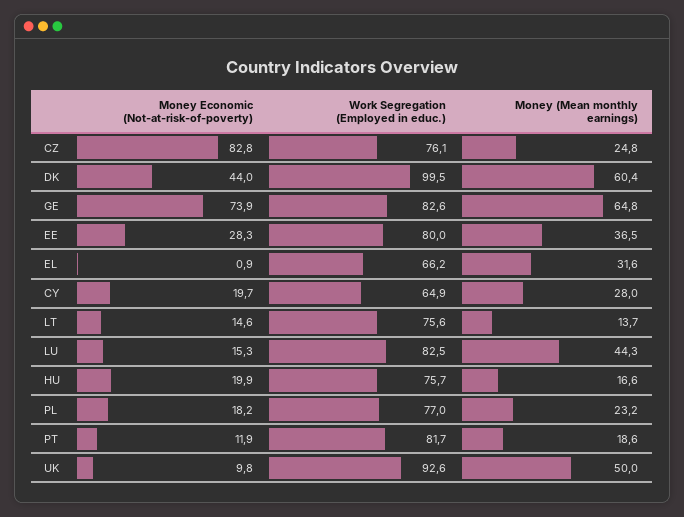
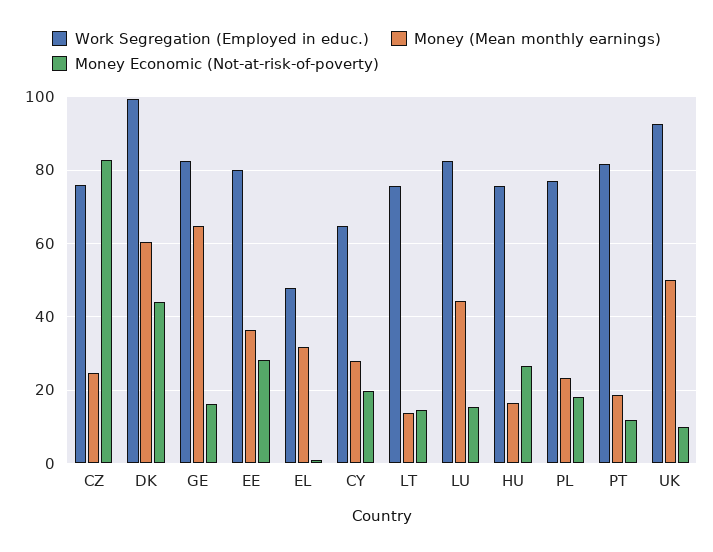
  {
    "Money Economic (Not-at-risk-of-poverty)": {
      "CZ": 82.8,
      "DK": 44,
-     "GE": 73.9,
+     "GE": 16,
      "EE": 28.3,
      "EL": 0.9,
      "CY": 19.7,
      "LT": 14.6,
      "LU": 15.3,
-     "HU": 19.9,
+     "HU": 26,
      "PL": 18.2,
      "PT": 11.9,
      "UK": 9.8
    },
    "Work Segregation (Employed in educ.)": {
      "CZ": 76.1,
      "DK": 99.5,
      "GE": 82.6,
      "EE": 80,
-     "EL": 66.2,
+     "EL": 48,
      "CY": 64.9,
      "LT": 75.6,
      "LU": 82.5,
      "HU": 75.7,
      "PL": 77,
      "PT": 81.7,
      "UK": 92.6
    },
    "Money (Mean monthly earnings)": {
      "CZ": 24.8,
      "DK": 60.4,
      "GE": 64.8,
      "EE": 36.5,
      "EL": 31.6,
      "CY": 28,
      "LT": 13.7,
      "LU": 44.3,
      "HU": 16.6,
      "PL": 23.2,
      "PT": 18.6,
      "UK": 50
    }
  }

